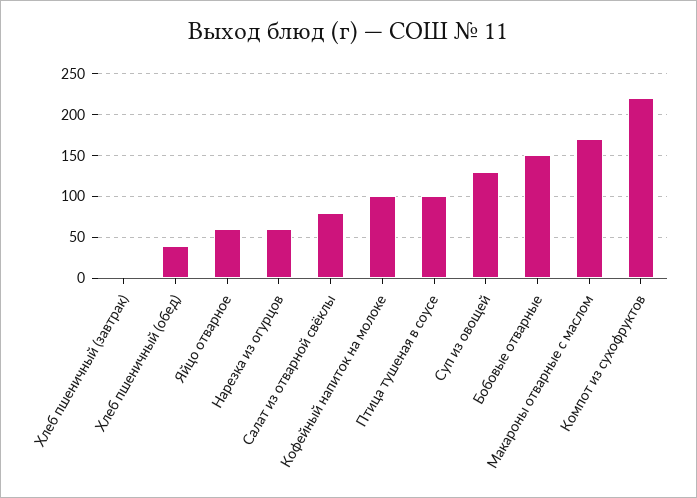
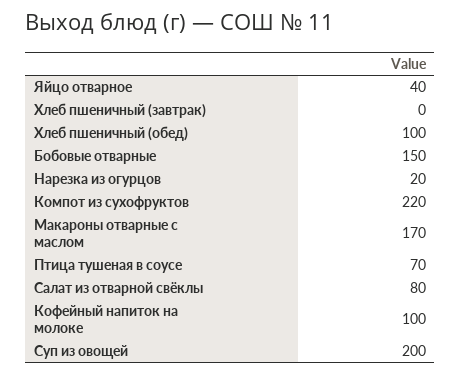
  {
    "Хлеб пшеничный (завтрак)": 0,
-   "Хлеб пшеничный (обед)": 40,
+   "Хлеб пшеничный (обед)": 100,
-   "Яйцо отварное": 60,
+   "Яйцо отварное": 40,
-   "Нарезка из огурцов": 60,
+   "Нарезка из огурцов": 20,
    "Салат из отварной свёклы": 80,
    "Кофейный напиток на молоке": 100,
-   "Птица тушеная в соусе": 100,
+   "Птица тушеная в соусе": 70,
-   "Суп из овощей": 130,
+   "Суп из овощей": 200,
    "Бобовые отварные": 150,
    "Макароны отварные с маслом": 170,
    "Компот из сухофруктов": 220
  }

